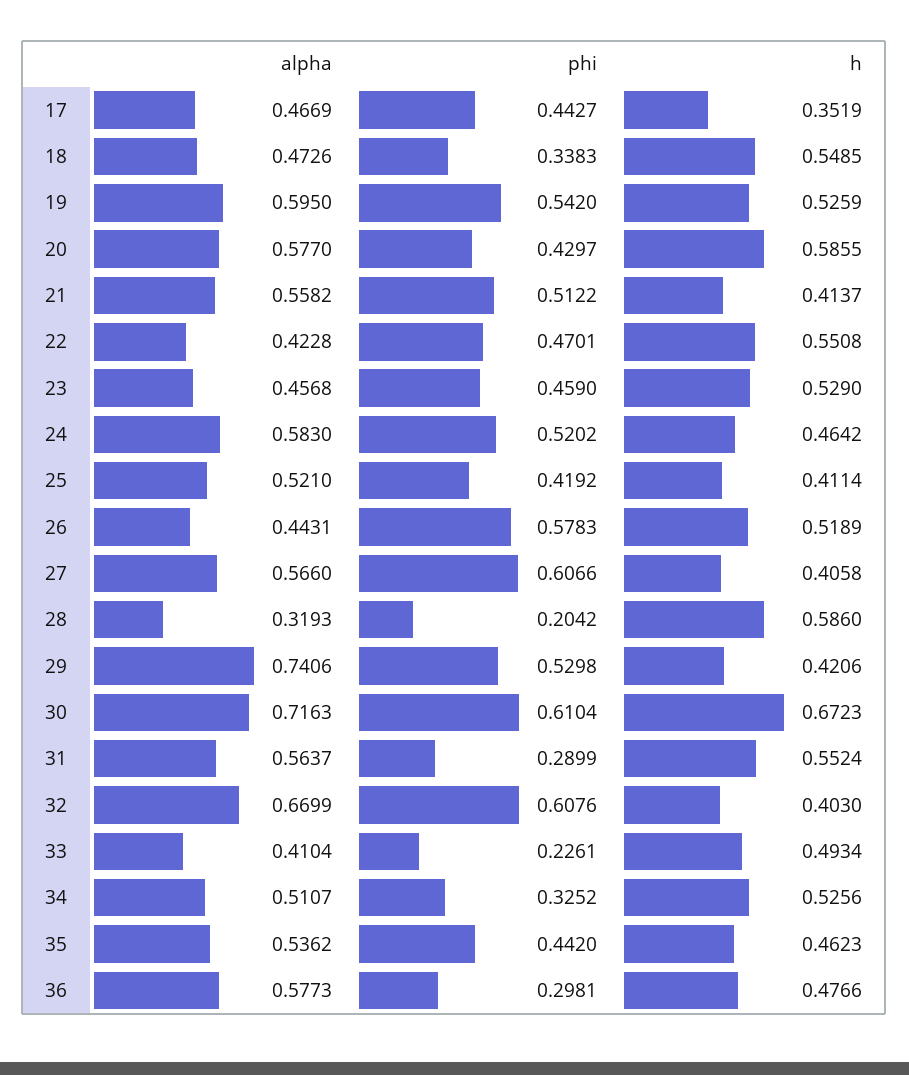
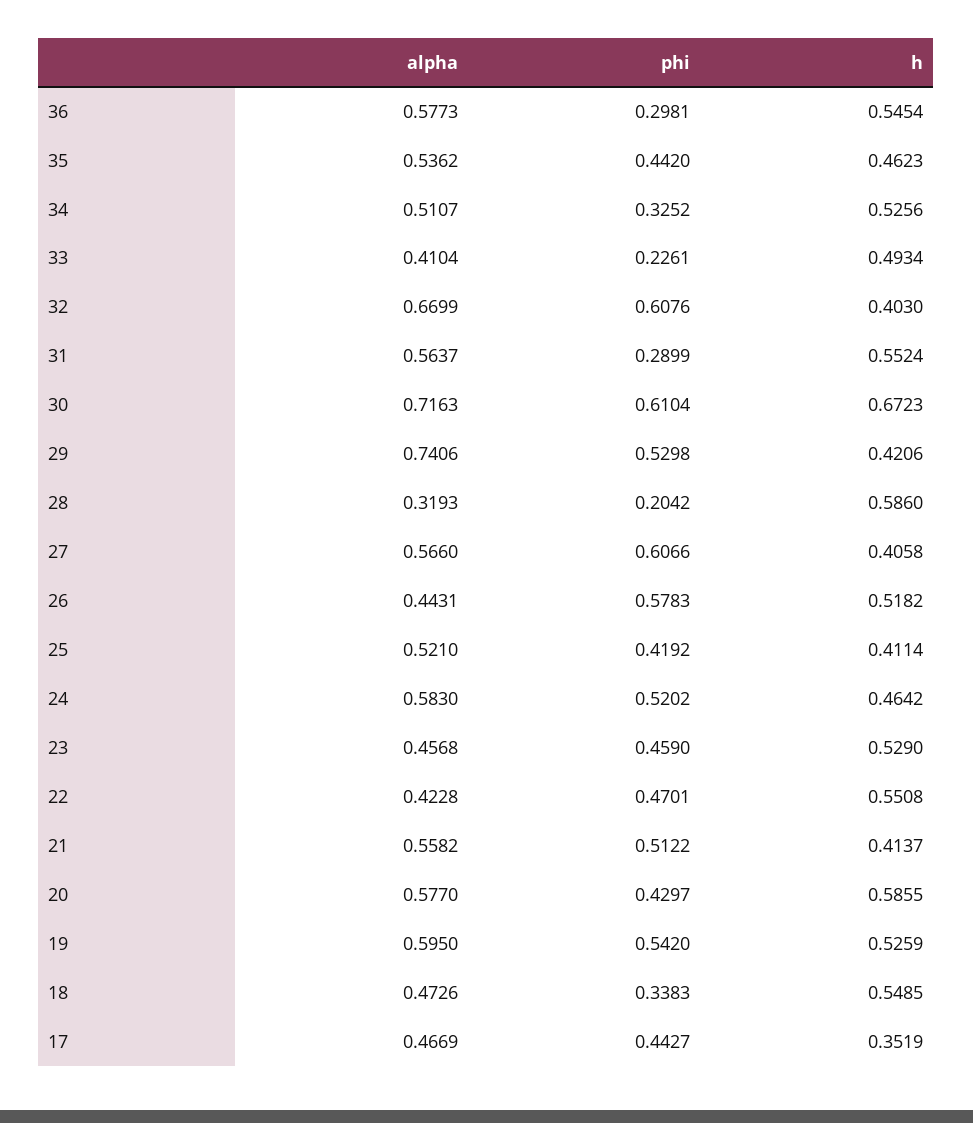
  {
    "alpha": {
      "17": 0.4669,
      "18": 0.4726,
      "19": 0.595,
      "20": 0.577,
      "21": 0.5582,
      "22": 0.4228,
      "23": 0.4568,
      "24": 0.583,
      "25": 0.521,
      "26": 0.4431,
      "27": 0.566,
      "28": 0.3193,
      "29": 0.7406,
      "30": 0.7163,
      "31": 0.5637,
      "32": 0.6699,
      "33": 0.4104,
      "34": 0.5107,
      "35": 0.5362,
      "36": 0.5773
    },
    "phi": {
      "17": 0.4427,
      "18": 0.3383,
      "19": 0.542,
      "20": 0.4297,
      "21": 0.5122,
      "22": 0.4701,
      "23": 0.459,
      "24": 0.5202,
      "25": 0.4192,
      "26": 0.5783,
      "27": 0.6066,
      "28": 0.2042,
      "29": 0.5298,
      "30": 0.6104,
      "31": 0.2899,
      "32": 0.6076,
      "33": 0.2261,
      "34": 0.3252,
      "35": 0.442,
      "36": 0.2981
    },
    "h": {
      "17": 0.3519,
      "18": 0.5485,
      "19": 0.5259,
      "20": 0.5855,
      "21": 0.4137,
      "22": 0.5508,
      "23": 0.529,
      "24": 0.4642,
      "25": 0.4114,
-     "26": 0.5189,
+     "26": 0.5182,
      "27": 0.4058,
      "28": 0.586,
      "29": 0.4206,
      "30": 0.6723,
      "31": 0.5524,
      "32": 0.403,
      "33": 0.4934,
      "34": 0.5256,
      "35": 0.4623,
-     "36": 0.4766
+     "36": 0.5454
    }
  }

